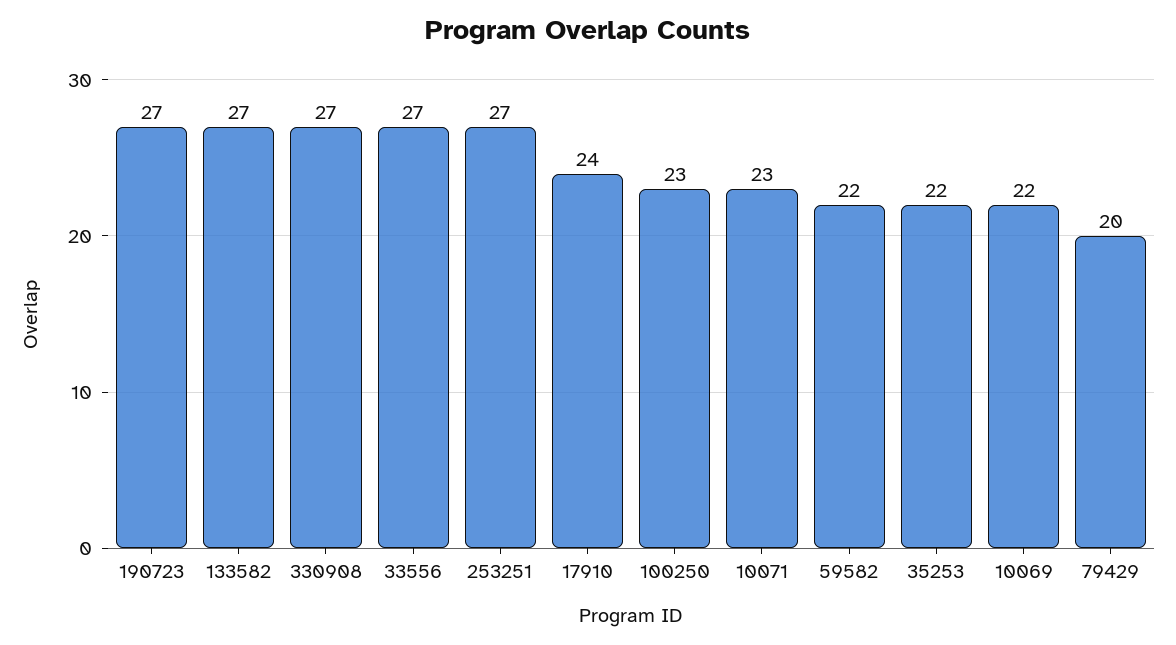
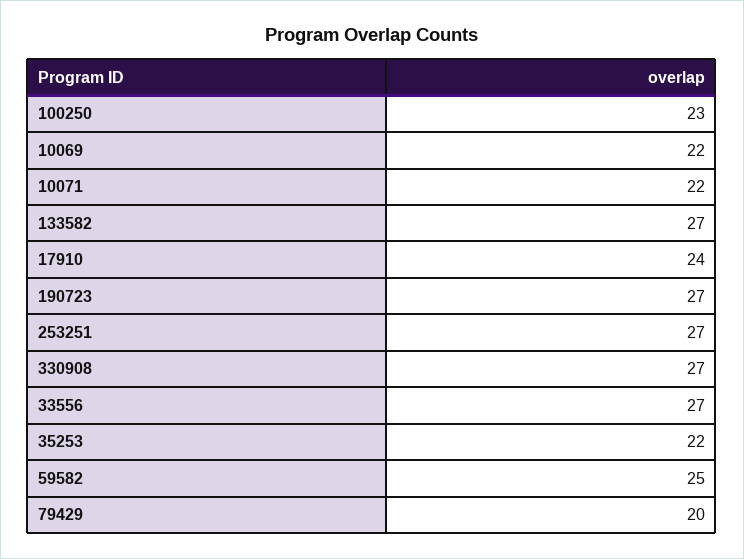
  {
    "190723": 27,
    "133582": 27,
    "330908": 27,
    "33556": 27,
    "253251": 27,
    "17910": 24,
    "100250": 23,
-   "10071": 23,
+   "10071": 22,
-   "59582": 22,
+   "59582": 25,
    "35253": 22,
    "10069": 22,
    "79429": 20
  }

